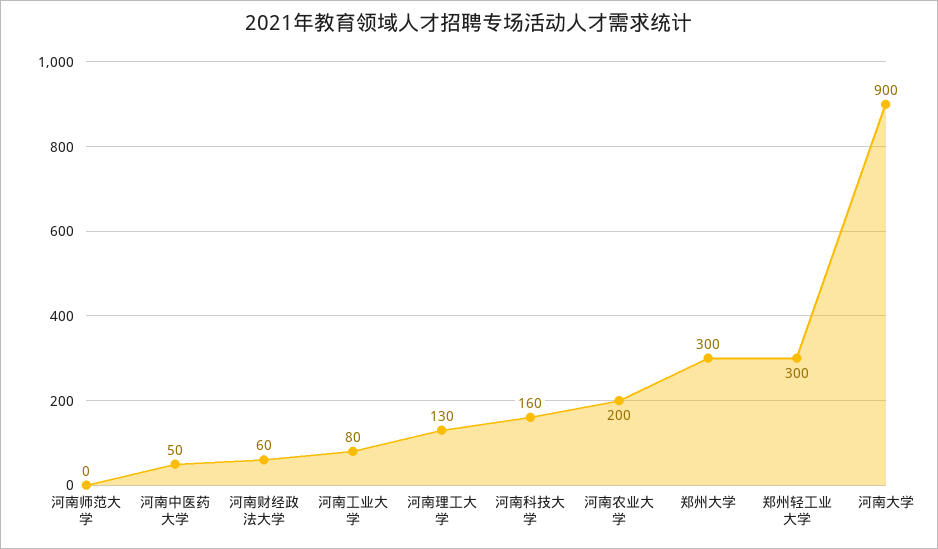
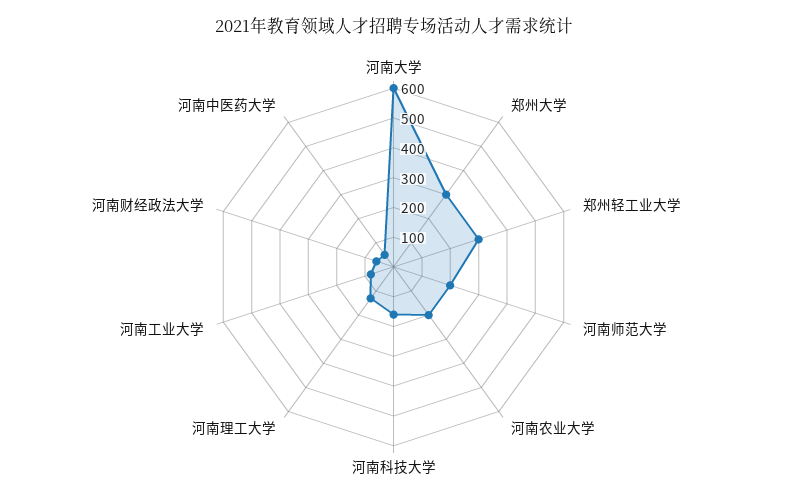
  {
-   "河南师范大学": 0,
+   "河南师范大学": 200,
    "河南中医药大学": 50,
    "河南财经政法大学": 60,
    "河南工业大学": 80,
    "河南理工大学": 130,
    "河南科技大学": 160,
    "河南农业大学": 200,
    "郑州大学": 300,
    "郑州轻工业大学": 300,
-   "河南大学": 900
+   "河南大学": 600
  }

